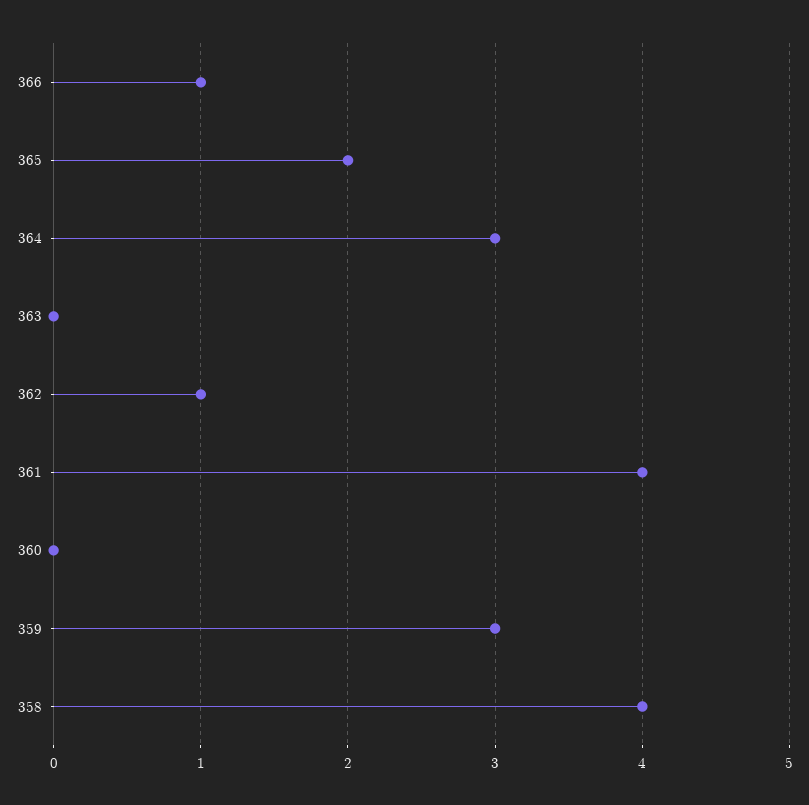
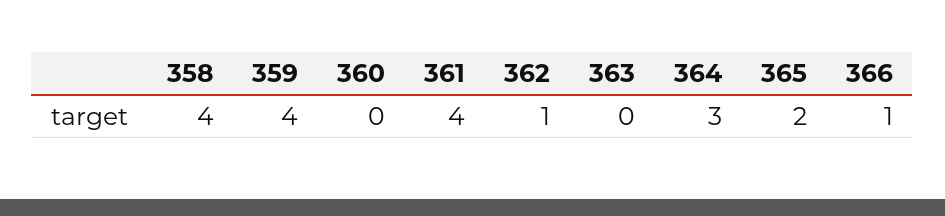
  {
    "366": 1,
    "365": 2,
    "364": 3,
    "363": 0,
    "362": 1,
    "361": 4,
    "360": 0,
-   "359": 3,
+   "359": 4,
    "358": 4
  }

